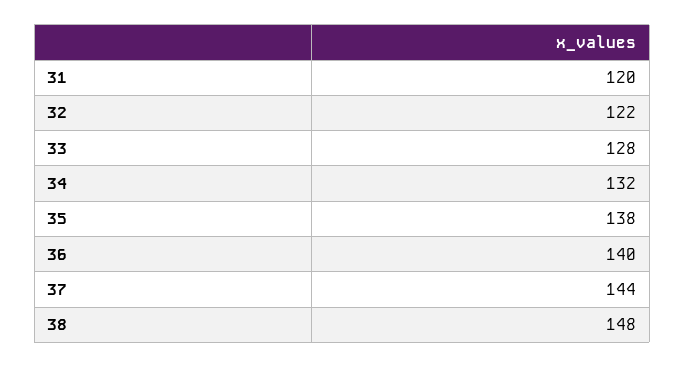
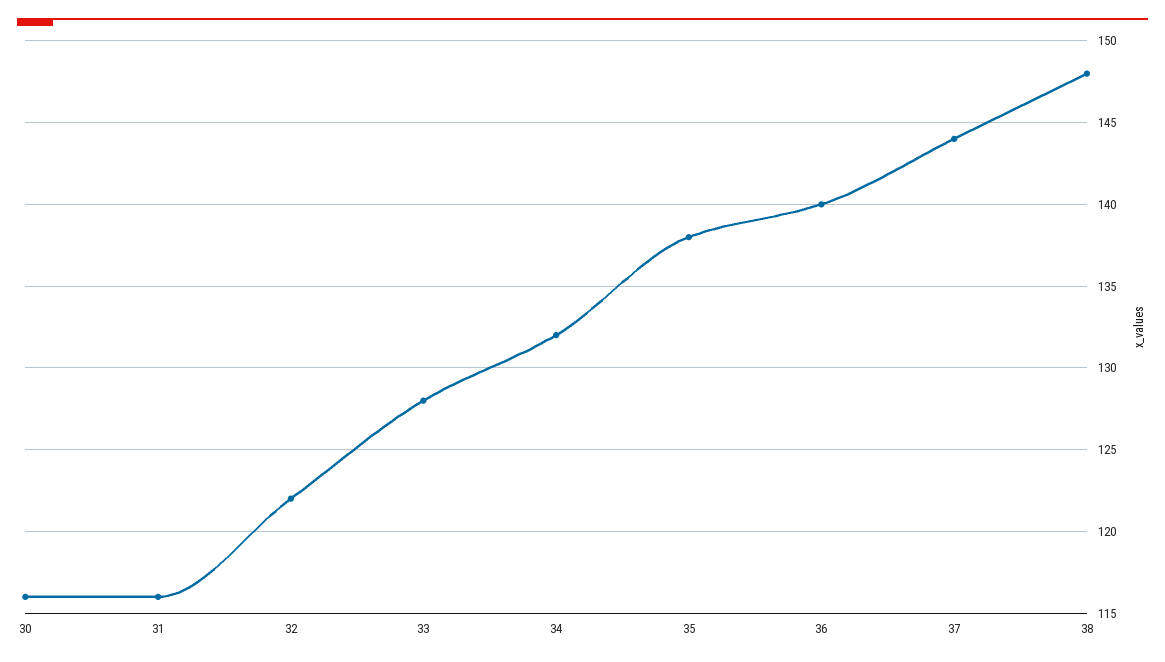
  {
-   "31": 120,
+   "31": 116,
    "32": 122,
    "33": 128,
    "34": 132,
    "35": 138,
    "36": 140,
    "37": 144,
-   "38": 148
+   "38": 148,
+   "30": 116
  }

